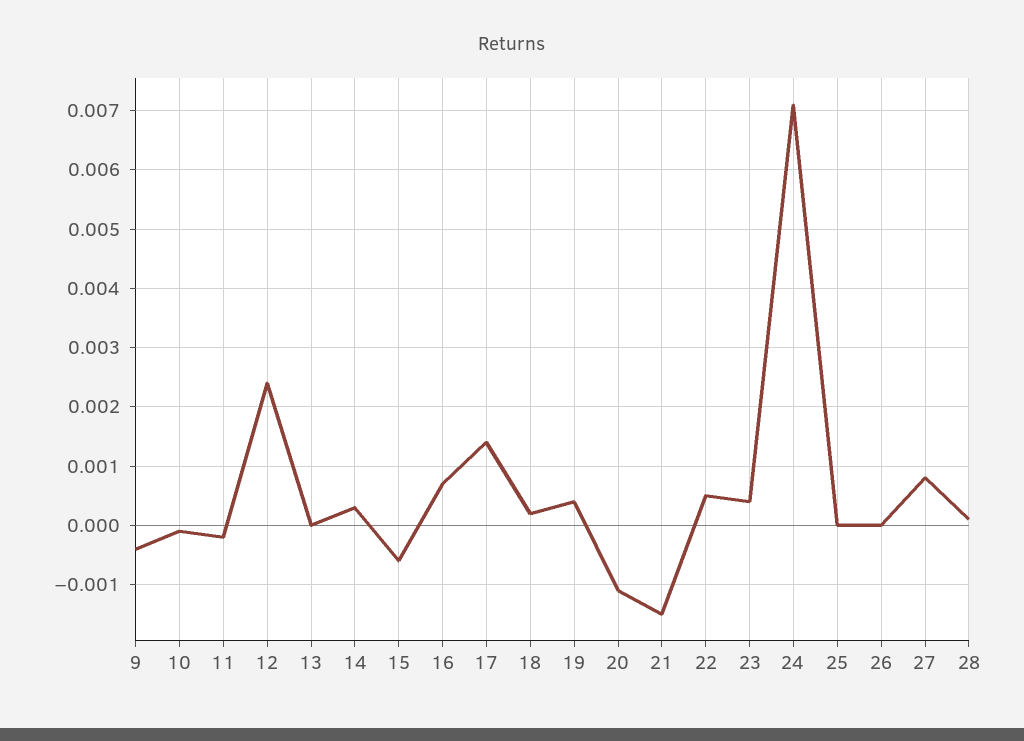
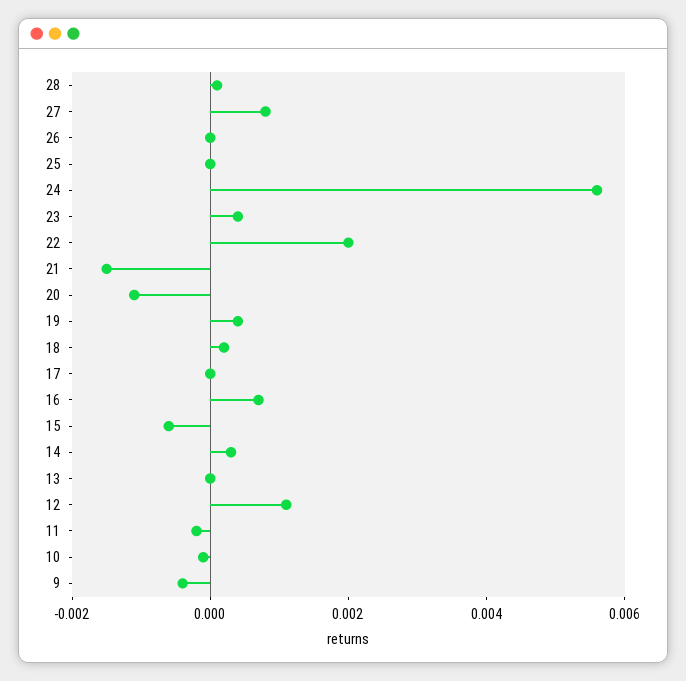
  {
    "9": -0.0005,
    "10": 0,
    "11": 0,
-   "12": 0.0025,
+   "12": 0.001,
    "13": 0,
    "14": 0.0005,
    "15": -0.0005,
    "16": 0.0005,
-   "17": 0.0015,
+   "17": 0,
    "18": 0,
    "19": 0.0005,
    "20": -0.001,
    "21": -0.0015,
-   "22": 0.0005,
+   "22": 0.002,
    "23": 0.0005,
-   "24": 0.007,
+   "24": 0.0055,
    "25": 0,
    "26": 0,
    "27": 0.001,
    "28": 0
  }

